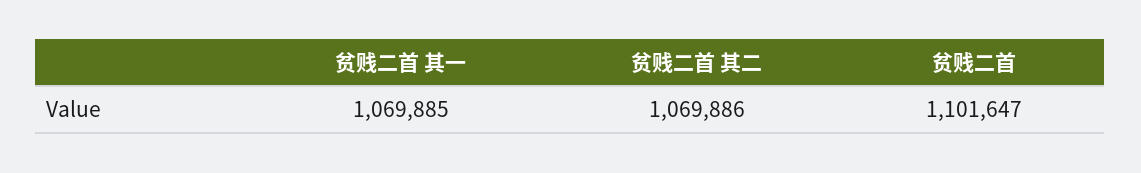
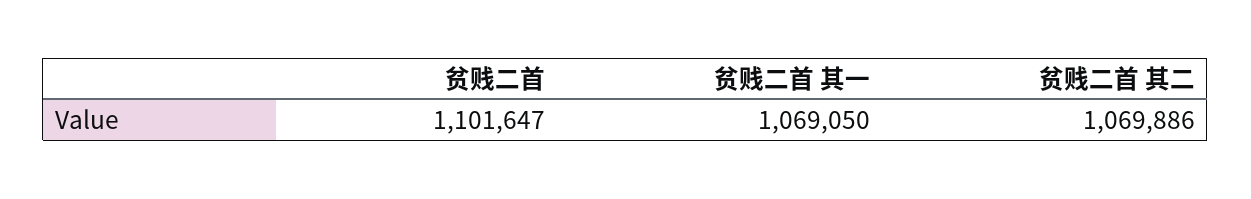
  {
-   "贫贱二首 其一": 1069885,
+   "贫贱二首 其一": 1069050,
    "贫贱二首 其二": 1069886,
    "贫贱二首": 1101647
  }

